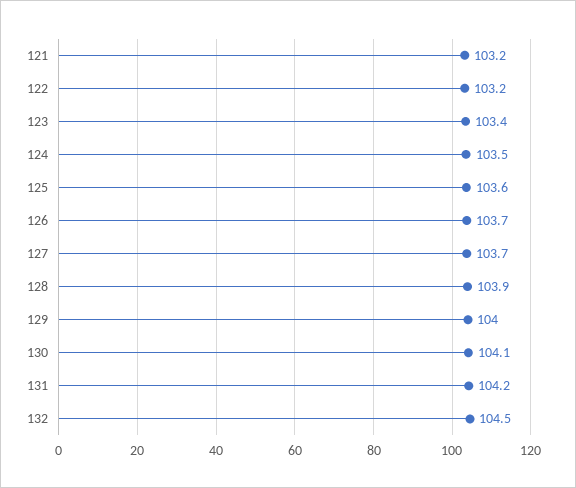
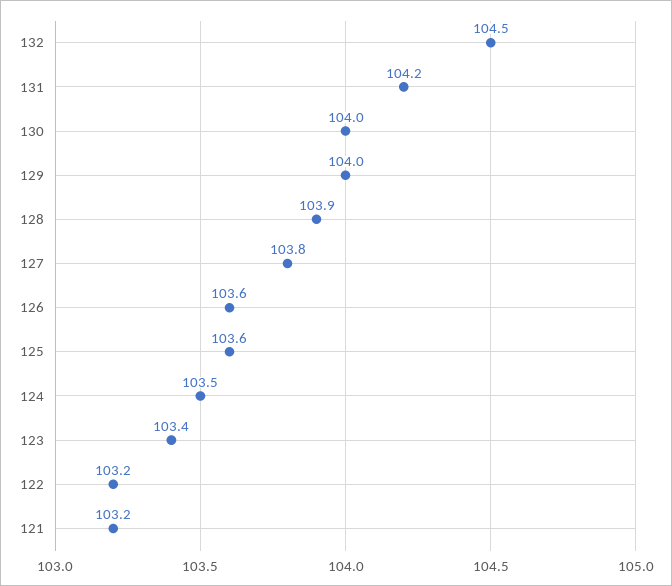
  {
    "121": 103.2,
    "122": 103.2,
    "123": 103.4,
    "124": 103.5,
    "125": 103.6,
-   "126": 103.7,
+   "126": 103.6,
-   "127": 103.7,
+   "127": 103.8,
    "128": 103.9,
    "129": 104,
-   "130": 104.1,
+   "130": 104,
    "131": 104.2,
    "132": 104.5
  }

